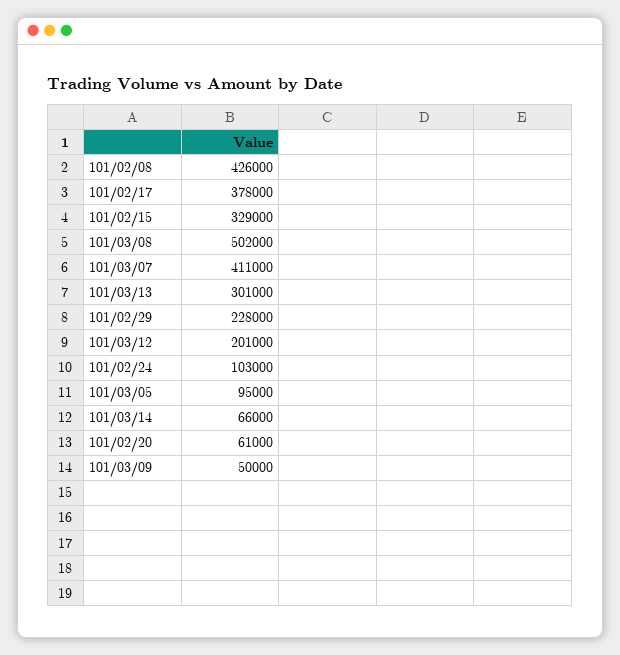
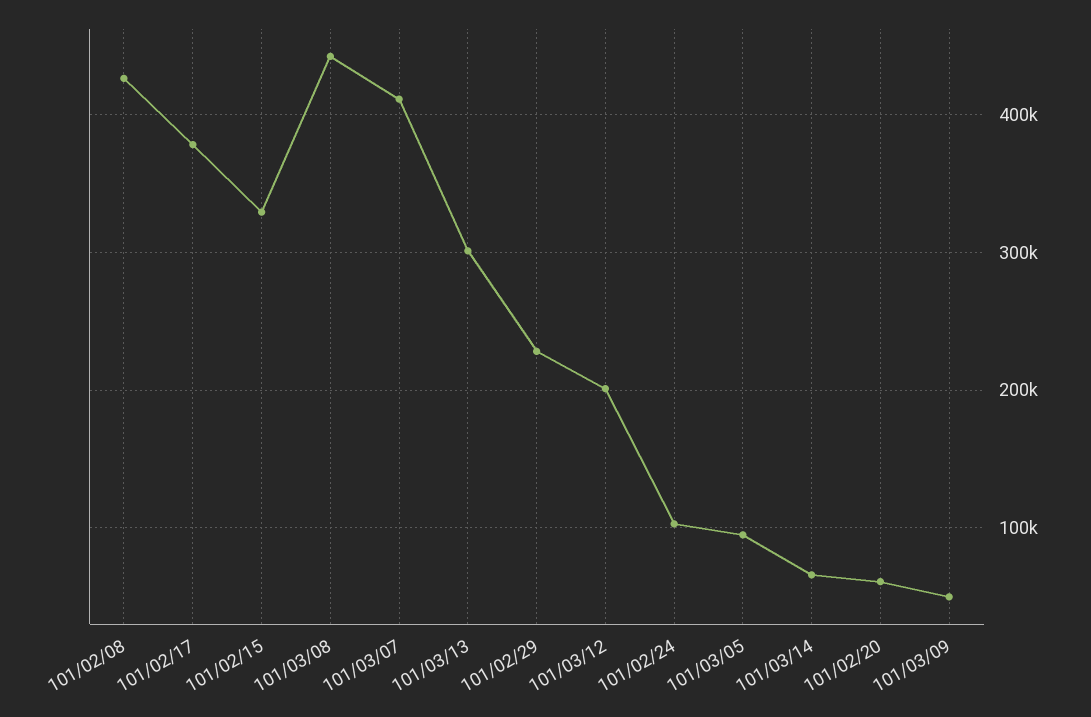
  {
    "101/02/08": 426000,
    "101/02/17": 378000,
    "101/02/15": 329000,
-   "101/03/08": 502000,
+   "101/03/08": 440000,
    "101/03/07": 411000,
    "101/03/13": 301000,
    "101/02/29": 228000,
    "101/03/12": 201000,
    "101/02/24": 103000,
    "101/03/05": 95000,
    "101/03/14": 66000,
    "101/02/20": 61000,
    "101/03/09": 50000
  }

